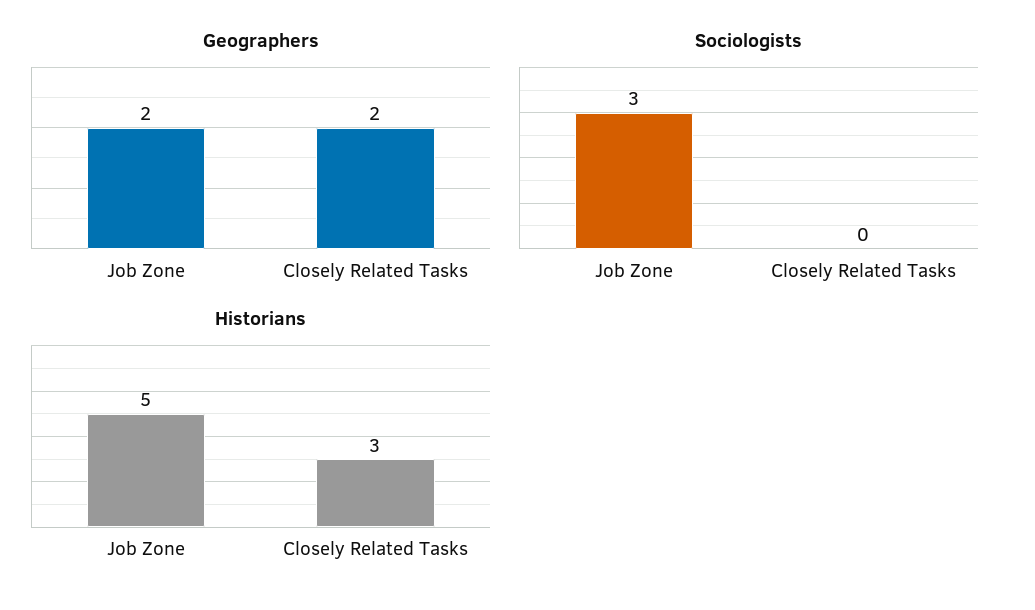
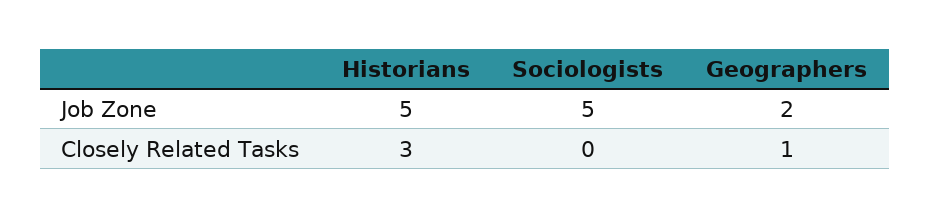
  {
    "Geographers": {
      "Job Zone": 2,
-     "Closely Related Tasks": 2
+     "Closely Related Tasks": 1
    },
    "Sociologists": {
-     "Job Zone": 3,
+     "Job Zone": 5,
      "Closely Related Tasks": 0
    },
    "Historians": {
      "Job Zone": 5,
      "Closely Related Tasks": 3
    }
  }

